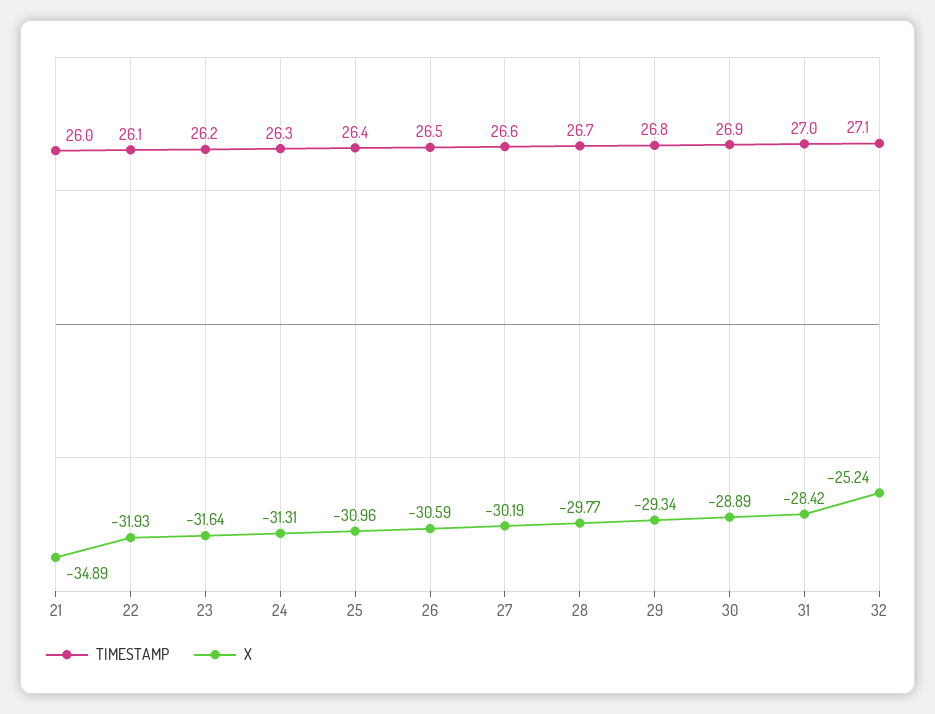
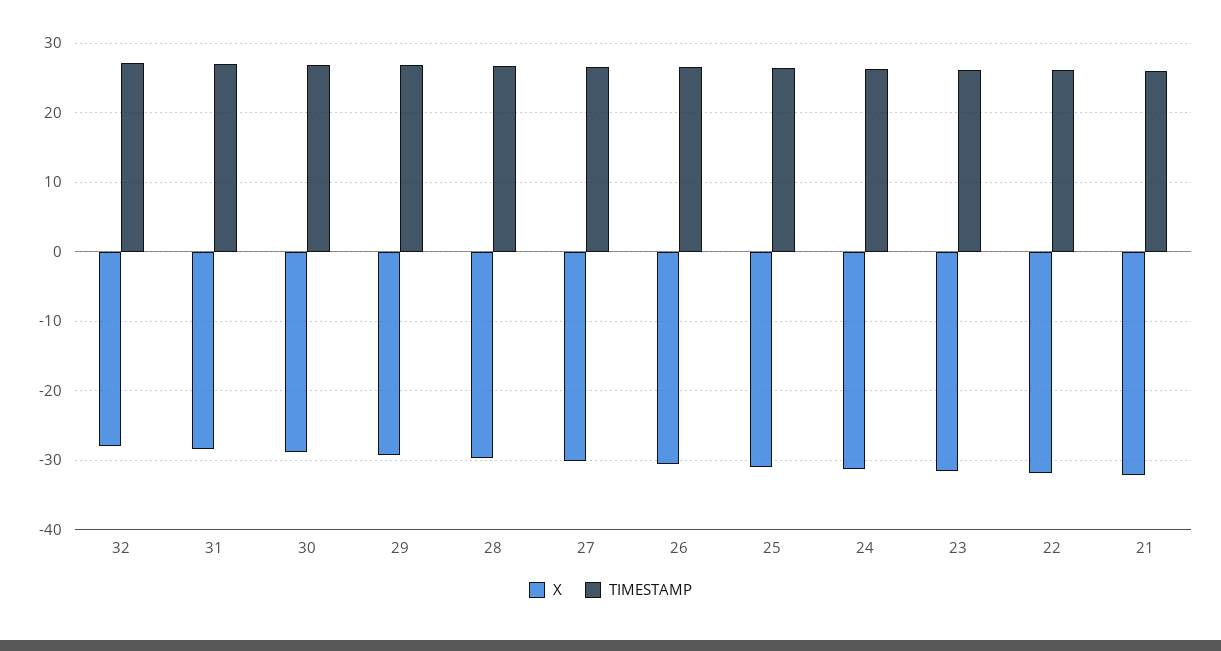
  {
    "TIMESTAMP": {
      "21": 26,
      "22": 26.1,
      "23": 26.2,
      "24": 26.3,
      "25": 26.4,
      "26": 26.5,
      "27": 26.6,
      "28": 26.7,
      "29": 26.8,
      "30": 26.9,
      "31": 27,
      "32": 27.1
    },
    "X": {
-     "21": -34.89,
+     "21": -32,
      "22": -31.93,
      "23": -31.64,
      "24": -31.31,
      "25": -30.96,
      "26": -30.59,
      "27": -30.19,
      "28": -29.77,
      "29": -29.34,
      "30": -28.89,
      "31": -28.42,
-     "32": -25.24
+     "32": -28
    }
  }

